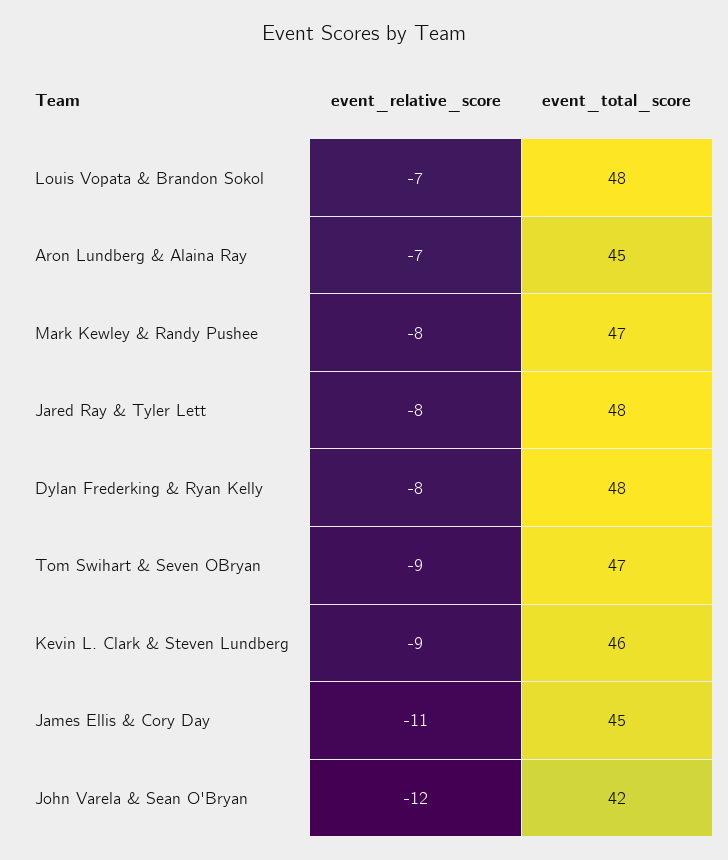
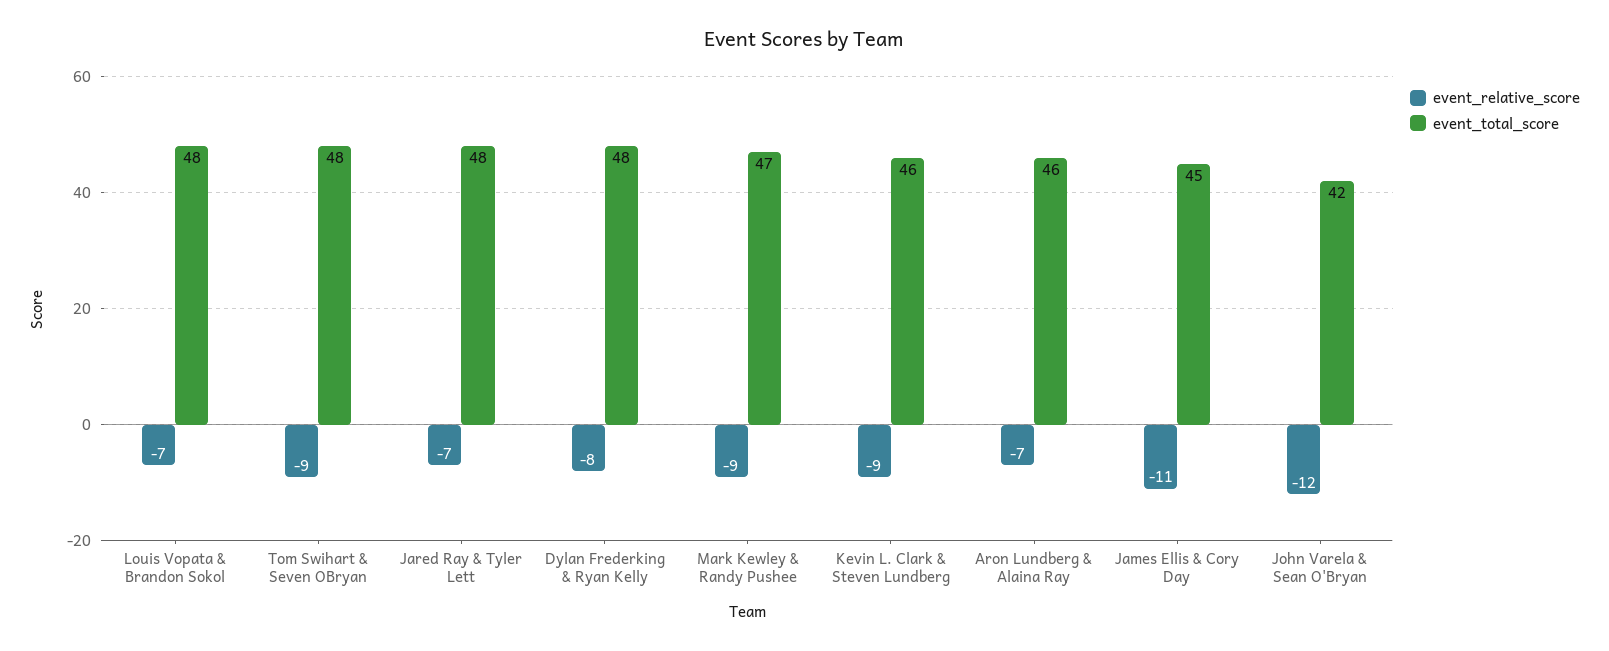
  {
    "event_relative_score": {
      "Louis Vopata & Brandon Sokol": -7,
      "Aron Lundberg & Alaina Ray": -7,
-     "Mark Kewley & Randy Pushee": -8,
+     "Mark Kewley & Randy Pushee": -9,
-     "Jared Ray & Tyler Lett": -8,
+     "Jared Ray & Tyler Lett": -7,
      "Dylan Frederking & Ryan Kelly": -8,
      "Tom Swihart & Seven OBryan": -9,
      "Kevin L. Clark & Steven Lundberg": -9,
      "James Ellis & Cory Day": -11,
      "John Varela & Sean O'Bryan": -12
    },
    "event_total_score": {
      "Louis Vopata & Brandon Sokol": 48,
-     "Aron Lundberg & Alaina Ray": 45,
+     "Aron Lundberg & Alaina Ray": 46,
      "Mark Kewley & Randy Pushee": 47,
      "Jared Ray & Tyler Lett": 48,
      "Dylan Frederking & Ryan Kelly": 48,
-     "Tom Swihart & Seven OBryan": 47,
+     "Tom Swihart & Seven OBryan": 48,
      "Kevin L. Clark & Steven Lundberg": 46,
      "James Ellis & Cory Day": 45,
      "John Varela & Sean O'Bryan": 42
    }
  }

